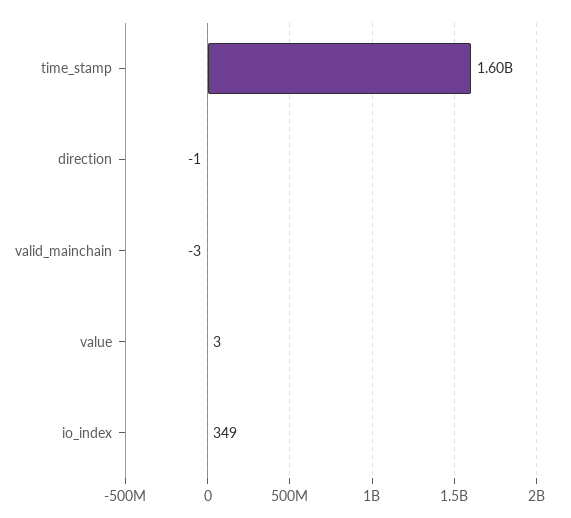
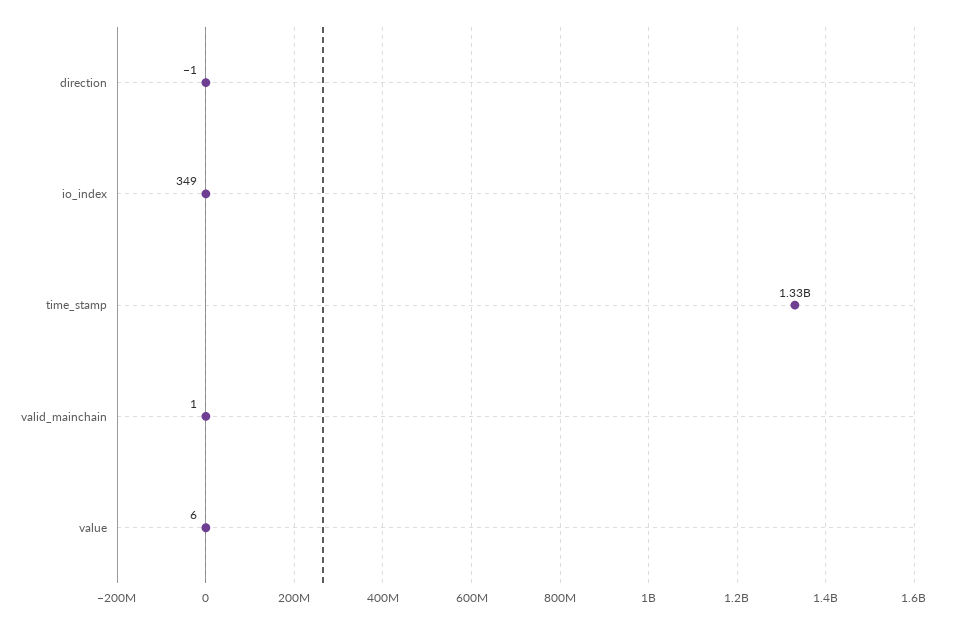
  {
-   "time_stamp": 1600000000,
+   "time_stamp": 1330000000,
    "direction": -1,
-   "valid_mainchain": -3,
+   "valid_mainchain": 1,
-   "value": 3,
+   "value": 6,
    "io_index": 349
  }

